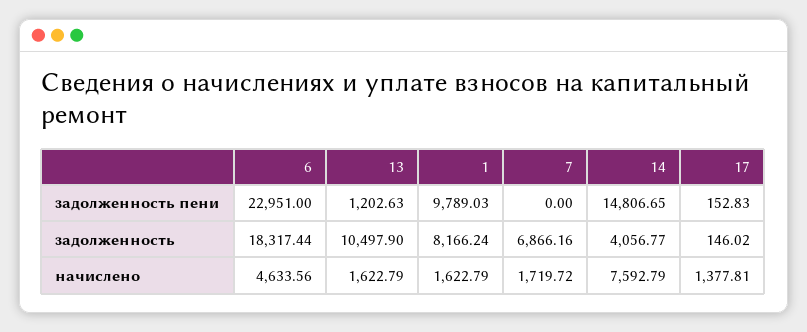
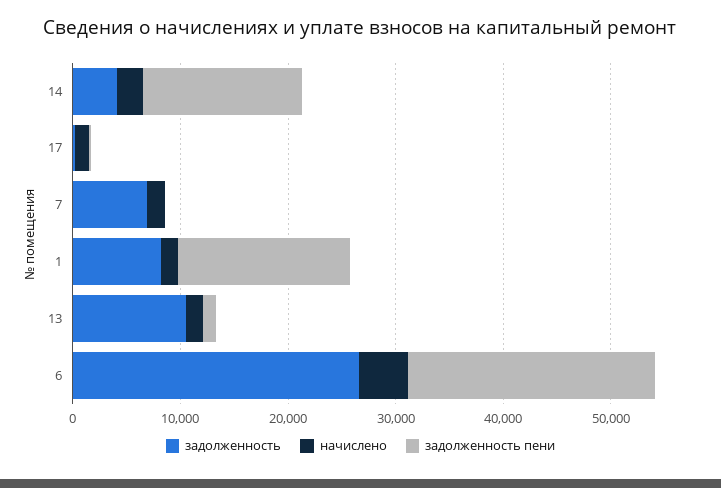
  {
    "задолженность пени": {
      "6": 22951,
      "13": 1202.63,
-     "1": 9789.03,
+     "1": 16000,
      "7": 0,
      "14": 14806.65,
      "17": 152.83
    },
    "задолженность": {
-     "6": 18317.44,
+     "6": 26000,
      "13": 10497.9,
      "1": 8166.24,
      "7": 6866.16,
      "14": 4056.77,
      "17": 146.02
    },
    "начислено": {
      "6": 4633.56,
      "13": 1622.79,
      "1": 1622.79,
      "7": 1719.72,
-     "14": 7592.79,
+     "14": 2000,
      "17": 1377.81
    }
  }

